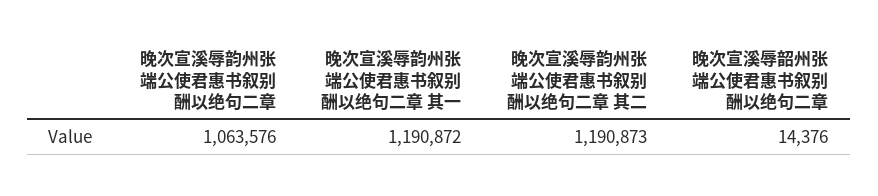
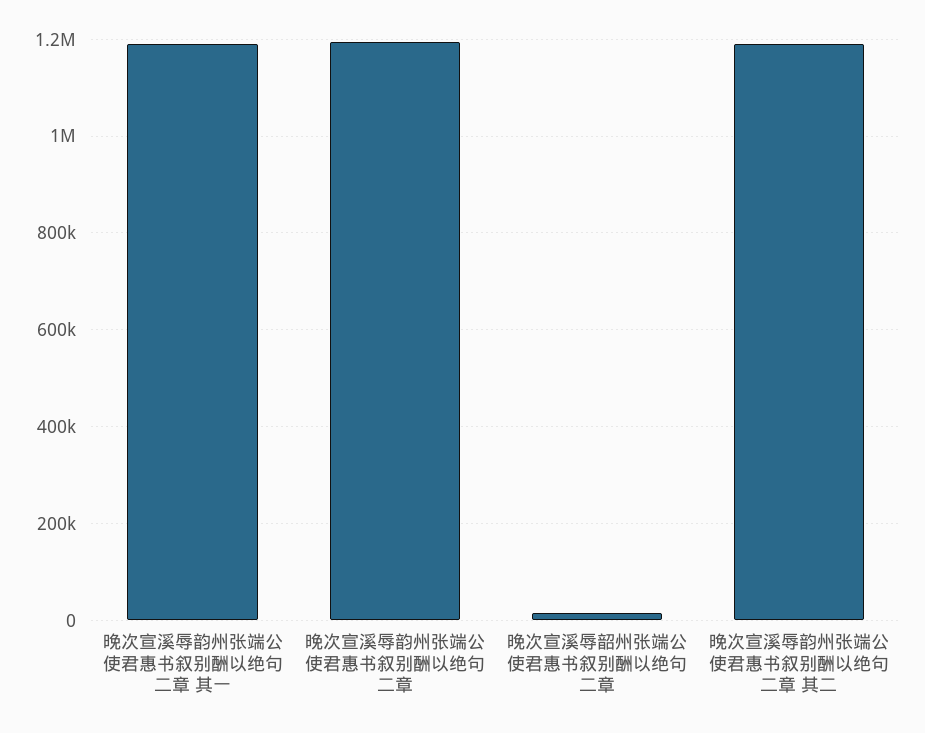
  {
-   "晚次宣溪辱韵州张端公使君惠书叙别酬以绝句二章": 1063576,
+   "晚次宣溪辱韵州张端公使君惠书叙别酬以绝句二章": 1200000,
    "晚次宣溪辱韵州张端公使君惠书叙别酬以绝句二章 其一": 1190872,
    "晚次宣溪辱韵州张端公使君惠书叙别酬以绝句二章 其二": 1190873,
    "晚次宣溪辱韶州张端公使君惠书叙别酬以绝句二章": 14376
  }

